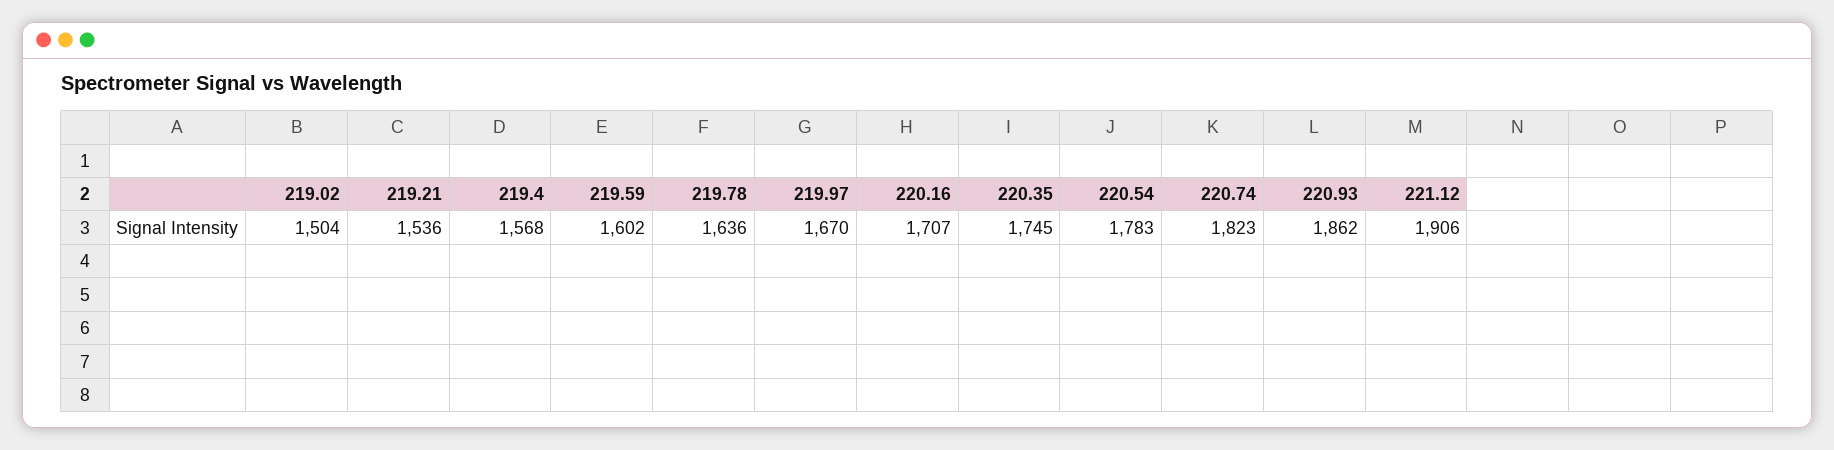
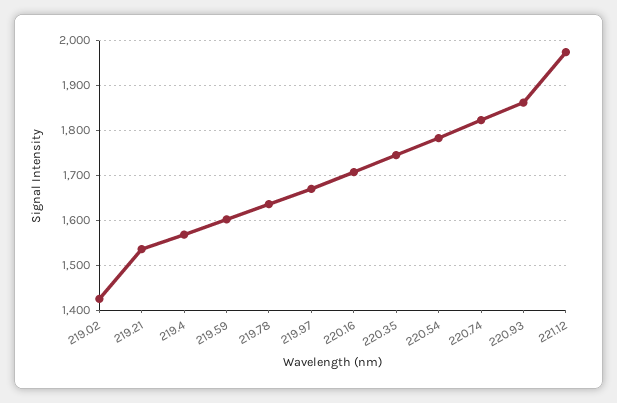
  {
-   "219.02": 1504,
+   "219.02": 1420,
    "219.21": 1536,
    "219.4": 1568,
    "219.59": 1602,
    "219.78": 1636,
    "219.97": 1670,
    "220.16": 1707,
    "220.35": 1745,
    "220.54": 1783,
    "220.74": 1823,
    "220.93": 1862,
-   "221.12": 1906
+   "221.12": 1980
  }

